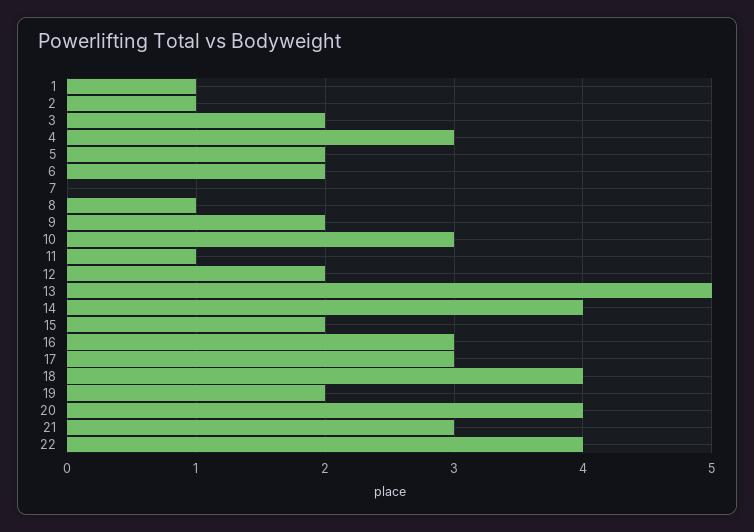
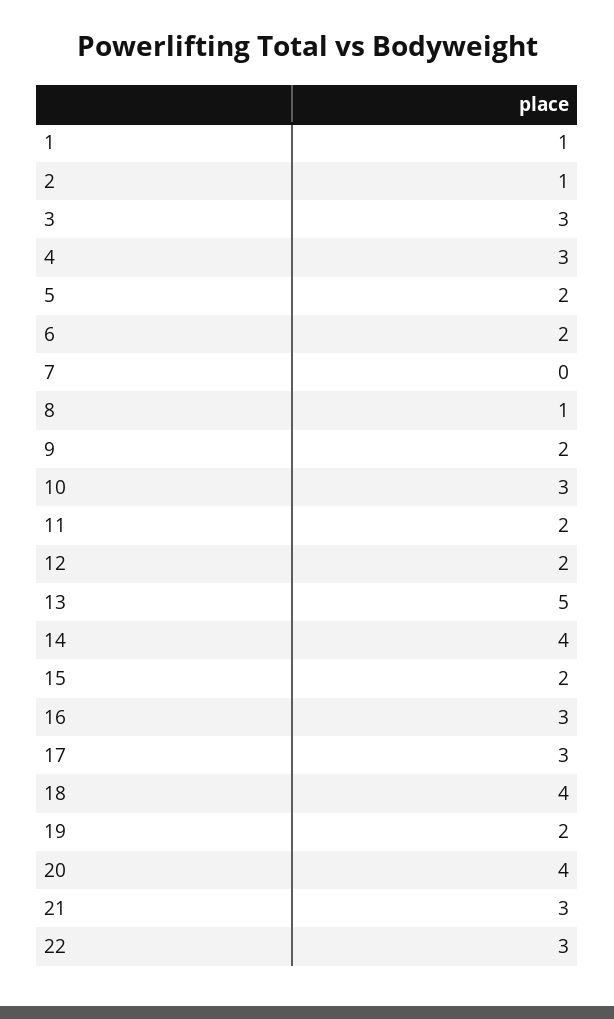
  {
    "1": 1,
    "2": 1,
-   "3": 2,
+   "3": 3,
    "4": 3,
    "5": 2,
    "6": 2,
    "7": 0,
    "8": 1,
    "9": 2,
    "10": 3,
-   "11": 1,
+   "11": 2,
    "12": 2,
    "13": 5,
    "14": 4,
    "15": 2,
    "16": 3,
    "17": 3,
    "18": 4,
    "19": 2,
    "20": 4,
    "21": 3,
-   "22": 4
+   "22": 3
  }

